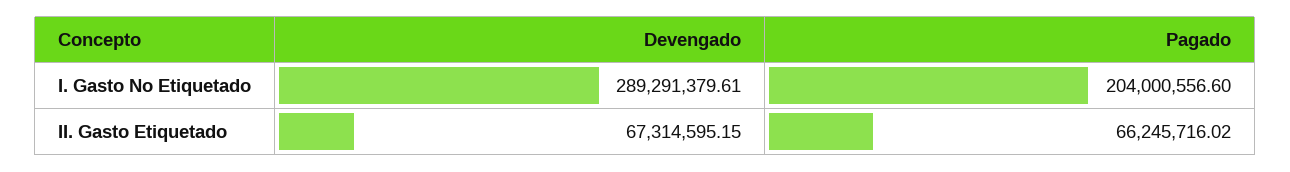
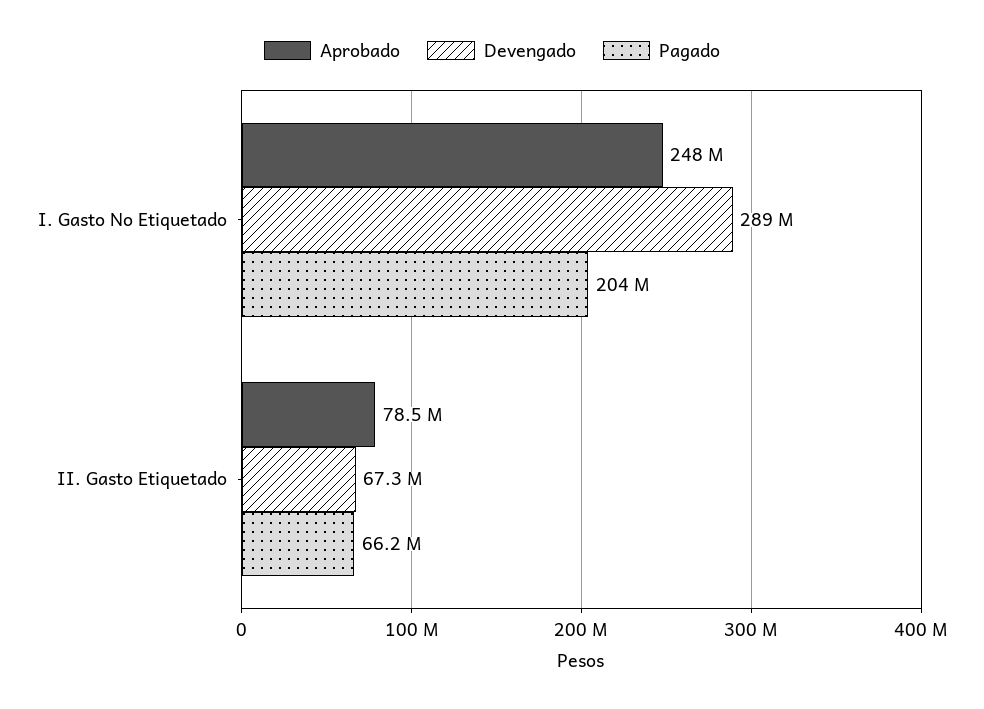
  {
    "Devengado": {
      "I. Gasto No Etiquetado": 289291379.61,
      "II. Gasto Etiquetado": 67314595.15
    },
    "Pagado": {
      "I. Gasto No Etiquetado": 204000556.6,
      "II. Gasto Etiquetado": 66245716.02
-   }
+   },
+   "Aprobado": {
+     "I. Gasto No Etiquetado": 248000000,
+     "II. Gasto Etiquetado": 78500000
+   }
  }

